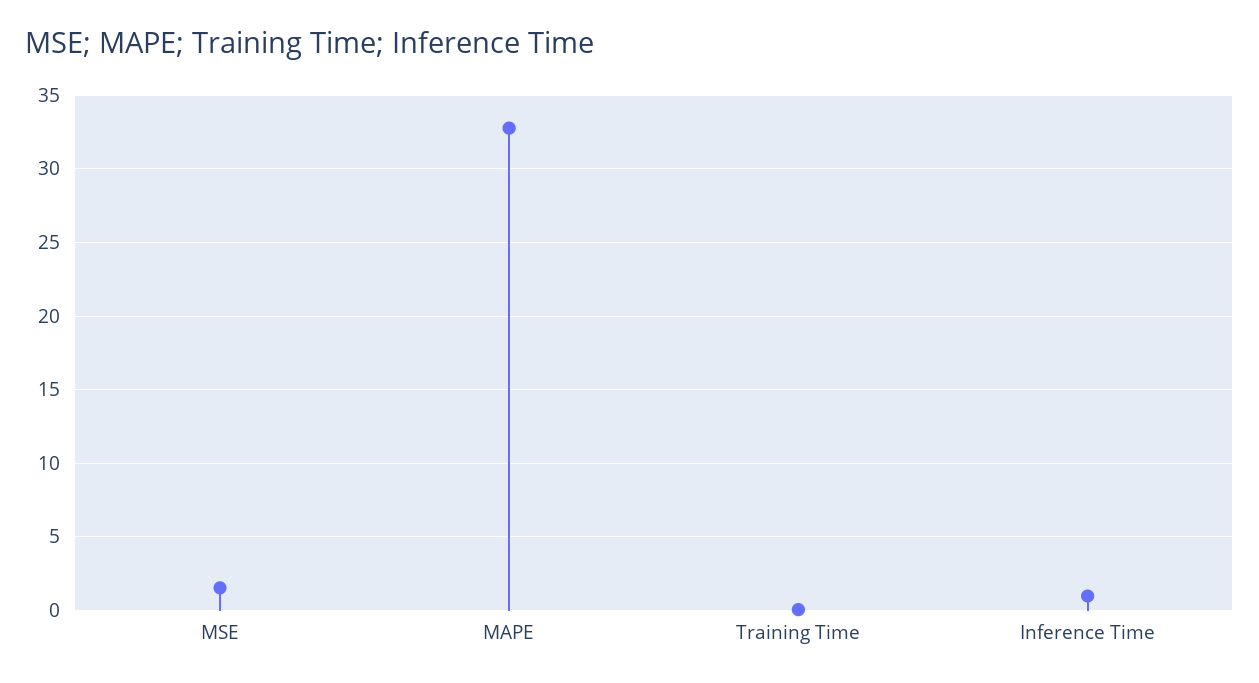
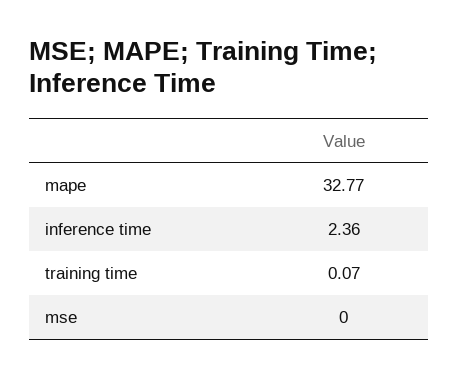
  {
-   "MSE": 1.5,
+   "MSE": 0,
    "MAPE": 32.77,
    "Training Time": 0.07,
-   "Inference Time": 1
+   "Inference Time": 2.36
  }

